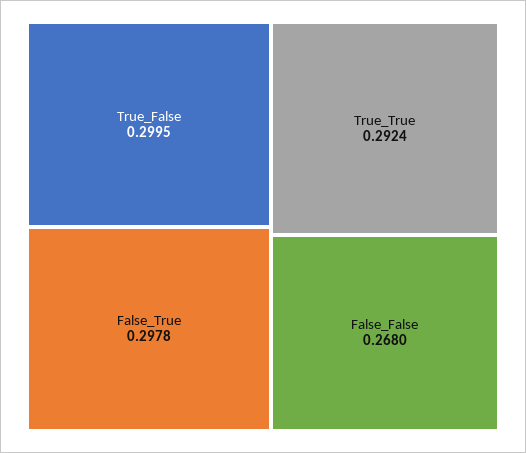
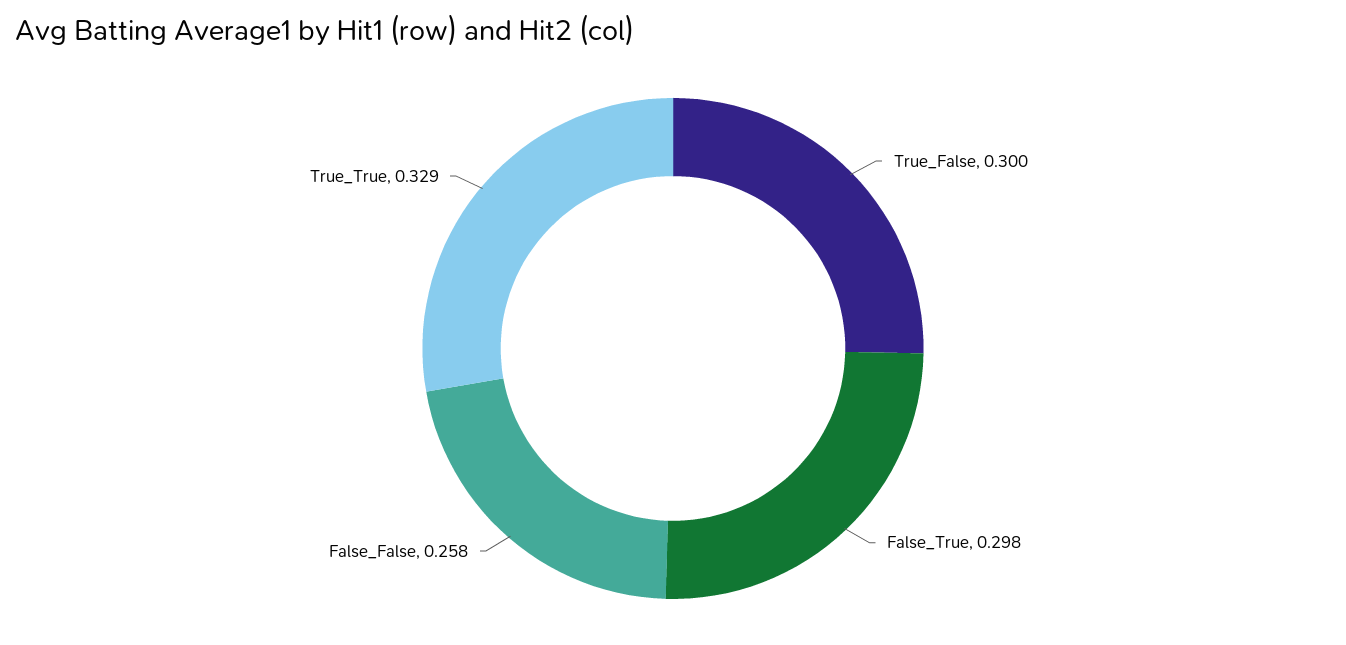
  {
    "True_False": 0.2995,
    "False_True": 0.2978,
-   "True_True": 0.2924,
+   "True_True": 0.329,
-   "False_False": 0.268
+   "False_False": 0.258
  }

